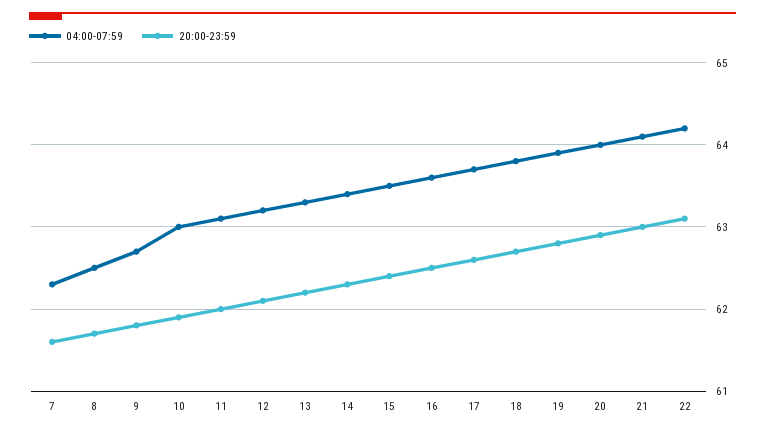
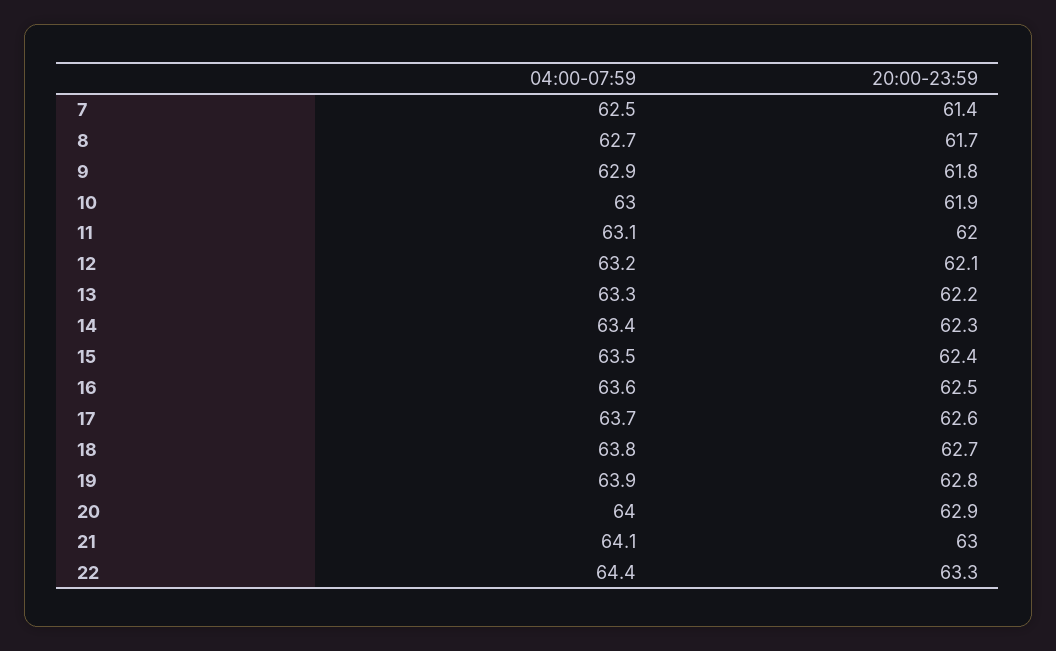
  {
    "04:00-07:59": {
-     "7": 62.3,
+     "7": 62.5,
-     "8": 62.5,
+     "8": 62.7,
-     "9": 62.7,
+     "9": 62.9,
      "10": 63,
      "11": 63.1,
      "12": 63.2,
      "13": 63.3,
      "14": 63.4,
      "15": 63.5,
      "16": 63.6,
      "17": 63.7,
      "18": 63.8,
      "19": 63.9,
      "20": 64,
      "21": 64.1,
-     "22": 64.2
+     "22": 64.4
    },
    "20:00-23:59": {
-     "7": 61.6,
+     "7": 61.4,
      "8": 61.7,
      "9": 61.8,
      "10": 61.9,
      "11": 62,
      "12": 62.1,
      "13": 62.2,
      "14": 62.3,
      "15": 62.4,
      "16": 62.5,
      "17": 62.6,
      "18": 62.7,
      "19": 62.8,
      "20": 62.9,
      "21": 63,
-     "22": 63.1
+     "22": 63.3
    }
  }

